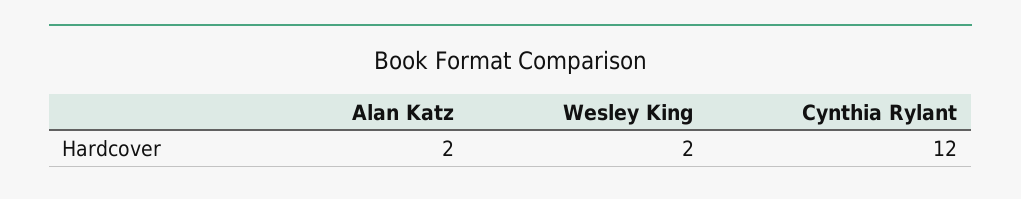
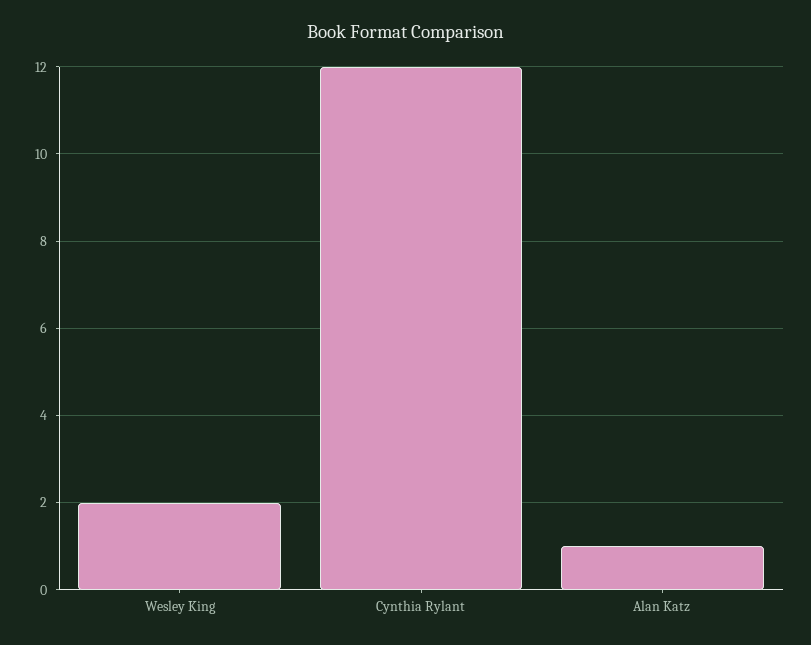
  {
-   "Alan Katz": 2,
+   "Alan Katz": 1,
    "Wesley King": 2,
    "Cynthia Rylant": 12
  }

